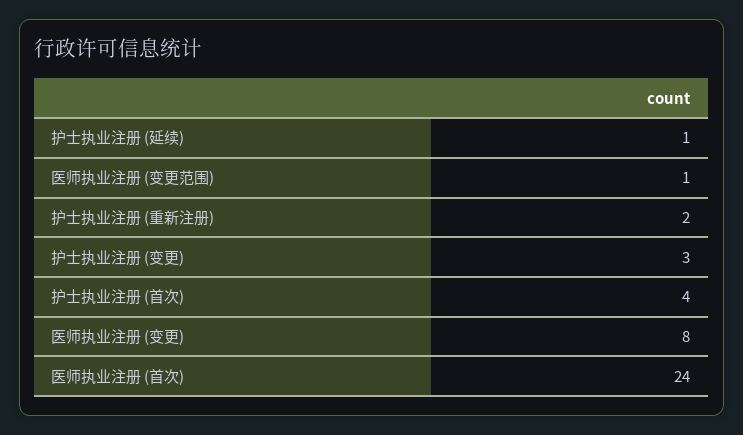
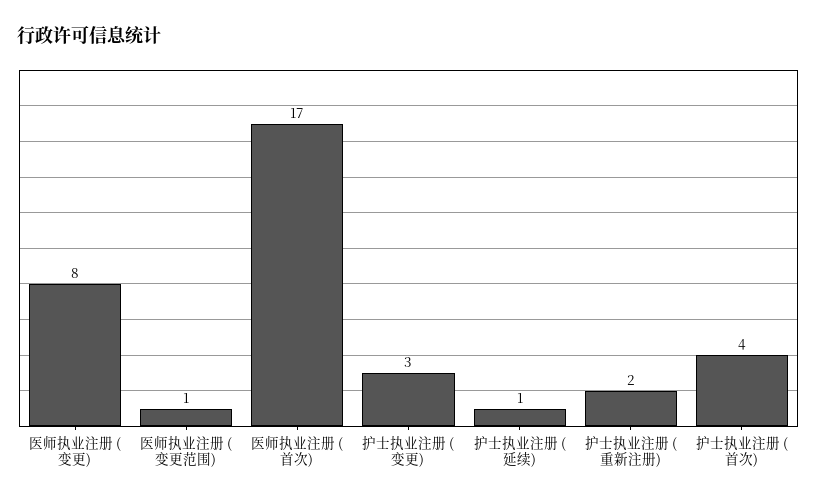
  {
    "护士执业注册 (延续)": 1,
    "医师执业注册 (变更范围)": 1,
    "护士执业注册 (重新注册)": 2,
    "护士执业注册 (变更)": 3,
    "护士执业注册 (首次)": 4,
    "医师执业注册 (变更)": 8,
-   "医师执业注册 (首次)": 24
+   "医师执业注册 (首次)": 17
  }

